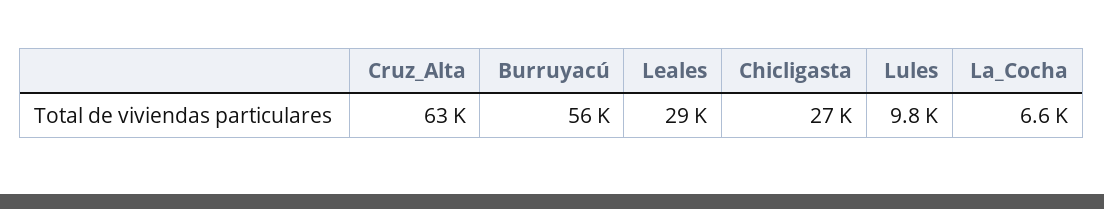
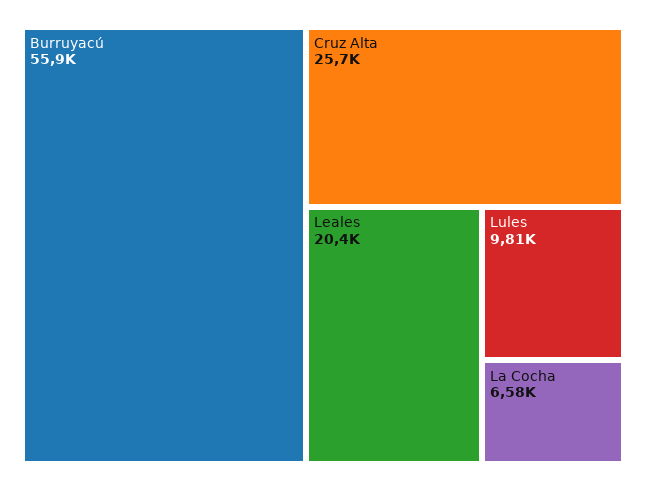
  {
-   "Cruz_Alta": 63000,
+   "Cruz_Alta": 25700,
    "Burruyacú": 55900,
-   "Leales": 29000,
+   "Leales": 20400,
-   "Chicligasta": 27000,
    "Lules": 9810,
    "La_Cocha": 6580
  }

